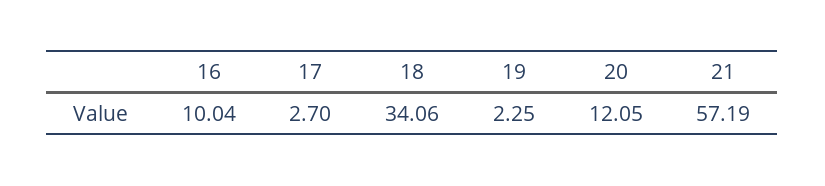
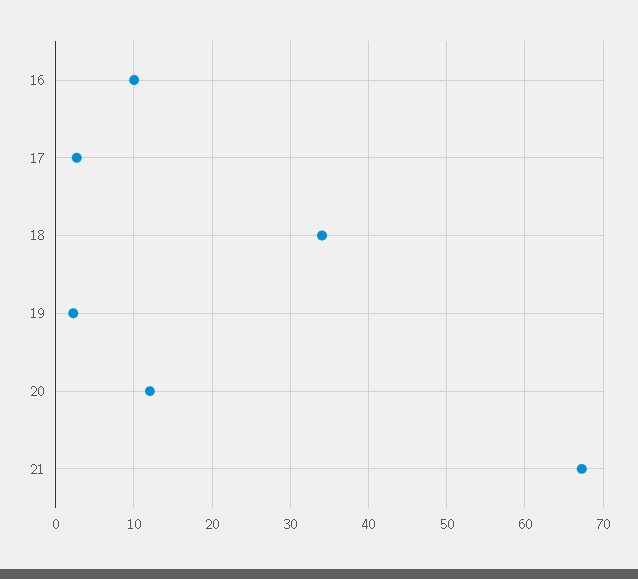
  {
    "16": 10.04,
    "17": 2.7,
    "18": 34.06,
    "19": 2.25,
    "20": 12.05,
-   "21": 57.19
+   "21": 67
  }

